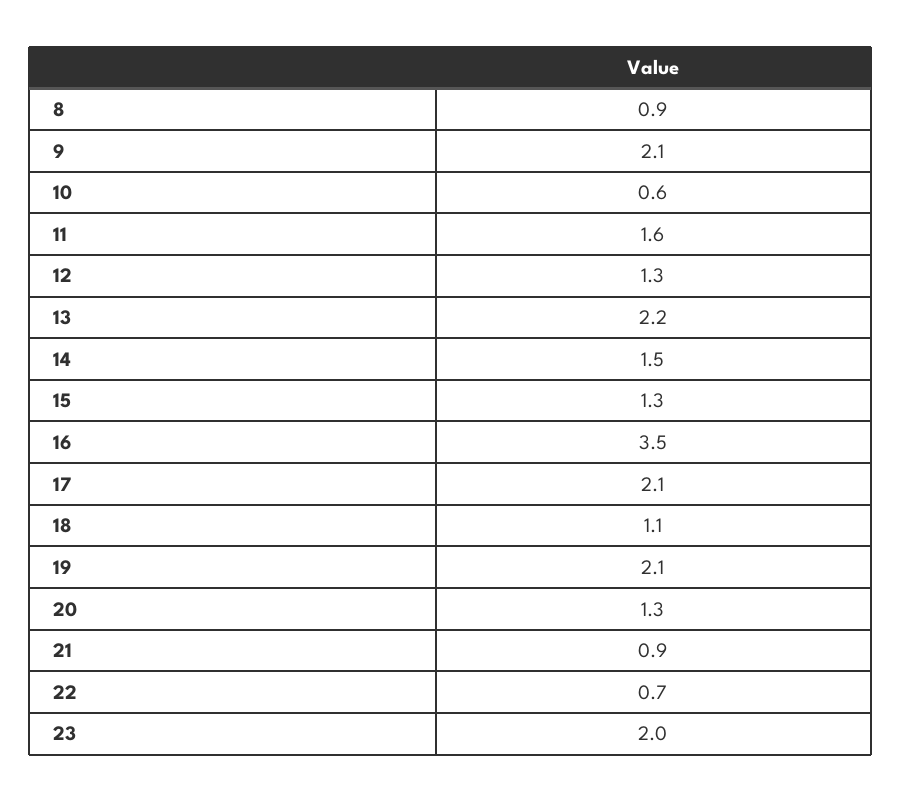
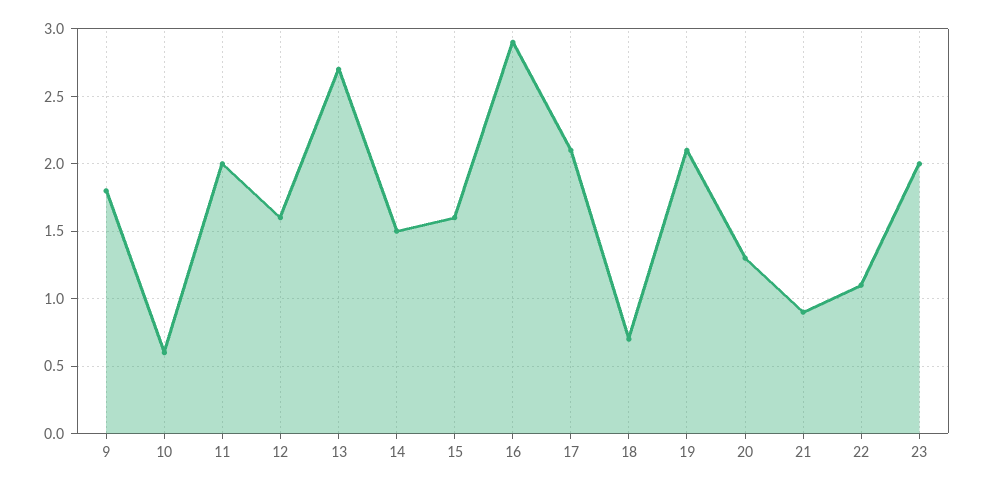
  {
-   "8": 0.9,
-   "9": 2.1,
+   "9": 1.8,
    "10": 0.6,
-   "11": 1.6,
+   "11": 2,
-   "12": 1.3,
+   "12": 1.6,
-   "13": 2.2,
+   "13": 2.7,
    "14": 1.5,
-   "15": 1.3,
+   "15": 1.6,
-   "16": 3.5,
+   "16": 2.9,
    "17": 2.1,
-   "18": 1.1,
+   "18": 0.7,
    "19": 2.1,
    "20": 1.3,
    "21": 0.9,
-   "22": 0.7,
+   "22": 1.1,
    "23": 2
  }

